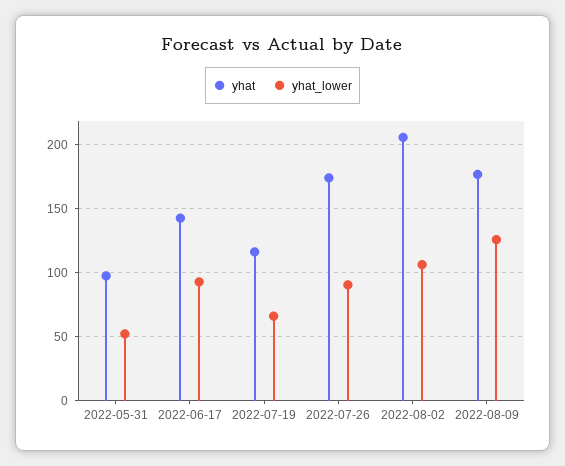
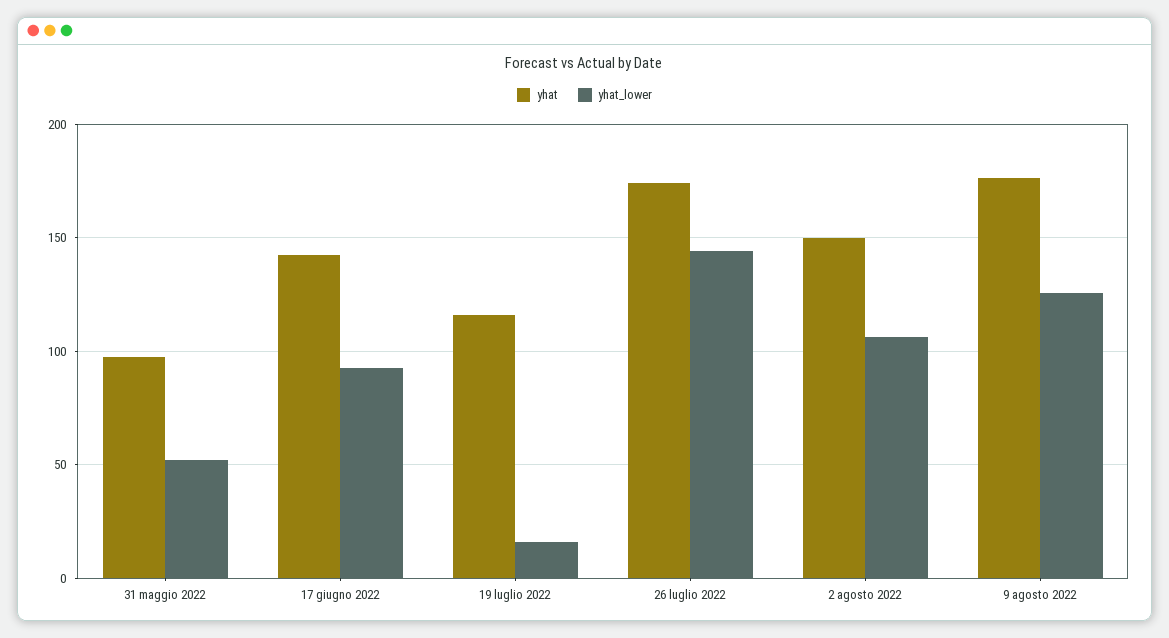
  {
    "yhat": {
      "2022-05-31": 100,
      "2022-06-17": 140,
      "2022-07-19": 115,
      "2022-07-26": 175,
-     "2022-08-02": 205,
+     "2022-08-02": 150,
      "2022-08-09": 175
    },
    "yhat_lower": {
      "2022-05-31": 50,
      "2022-06-17": 95,
-     "2022-07-19": 65,
+     "2022-07-19": 15,
-     "2022-07-26": 90,
+     "2022-07-26": 145,
      "2022-08-02": 105,
      "2022-08-09": 125
    }
  }

